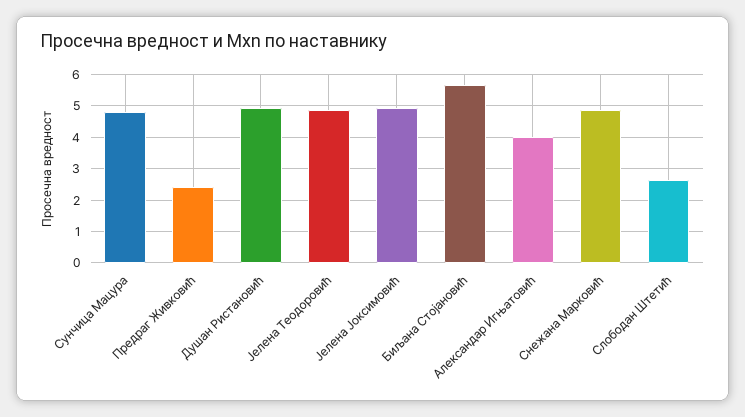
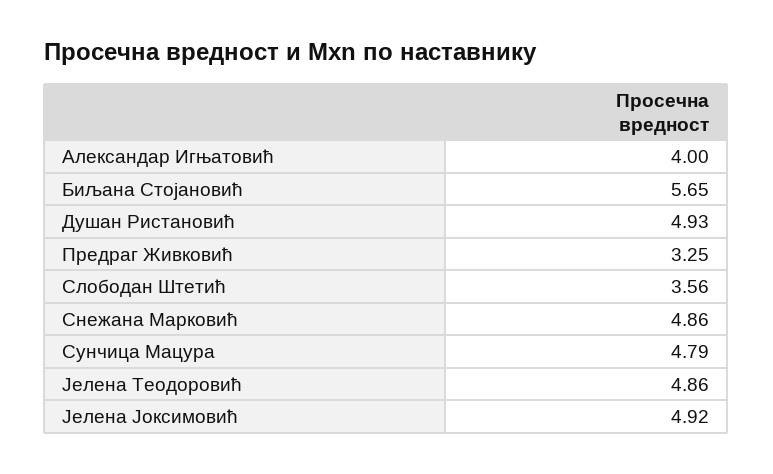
  {
    "Сунчица Мацура": 4.79,
-   "Предраг Живковић": 2.4,
+   "Предраг Живковић": 3.25,
    "Душан Ристановић": 4.93,
    "Јелена Теодоровић": 4.86,
    "Јелена Јоксимовић": 4.92,
    "Биљана Стојановић": 5.65,
    "Александар Игњатовић": 4,
    "Снежана Марковић": 4.86,
-   "Слободан Штетић": 2.6
+   "Слободан Штетић": 3.56
  }

